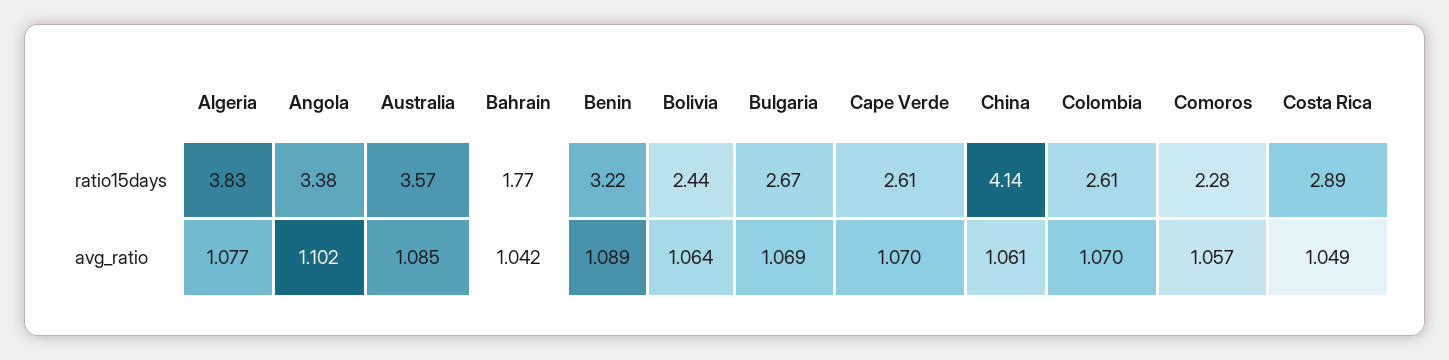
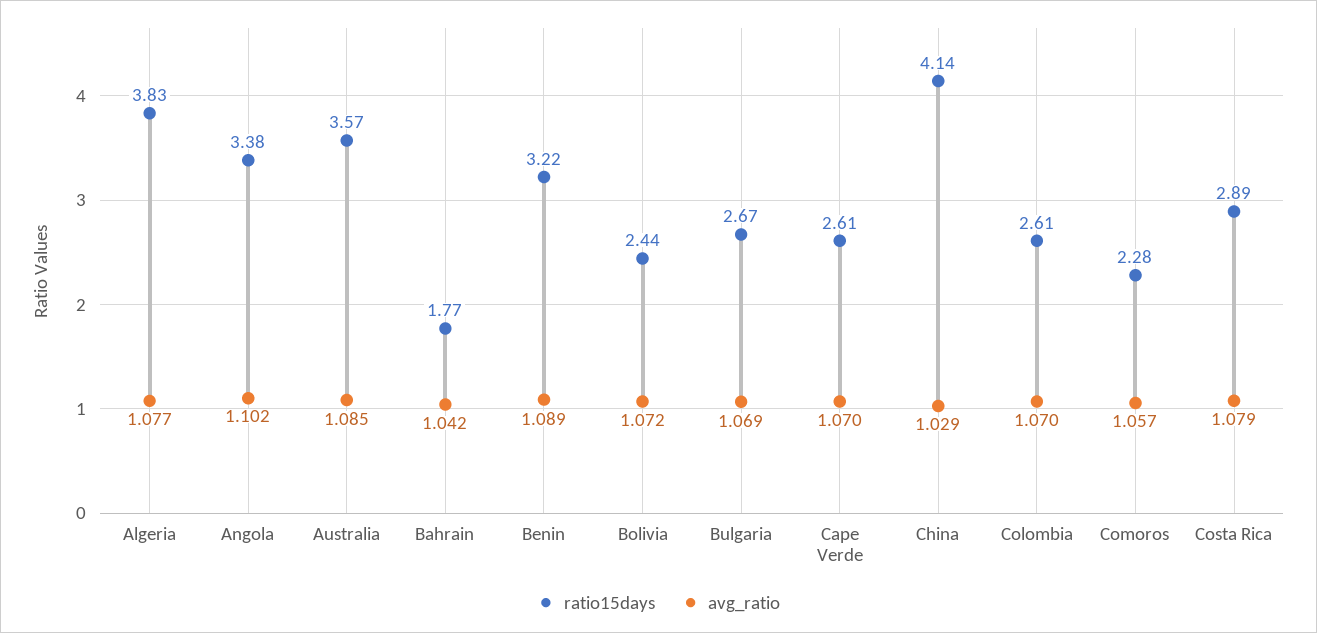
  {
    "ratio15days": {
      "Algeria": 3.83,
      "Angola": 3.38,
      "Australia": 3.57,
      "Bahrain": 1.77,
      "Benin": 3.22,
      "Bolivia": 2.44,
      "Bulgaria": 2.67,
      "Cape Verde": 2.61,
      "China": 4.14,
      "Colombia": 2.61,
      "Comoros": 2.28,
      "Costa Rica": 2.89
    },
    "avg_ratio": {
      "Algeria": 1.077,
      "Angola": 1.102,
      "Australia": 1.085,
      "Bahrain": 1.042,
      "Benin": 1.089,
-     "Bolivia": 1.064,
+     "Bolivia": 1.072,
      "Bulgaria": 1.069,
      "Cape Verde": 1.07,
-     "China": 1.061,
+     "China": 1.029,
      "Colombia": 1.07,
      "Comoros": 1.057,
-     "Costa Rica": 1.049
+     "Costa Rica": 1.079
    }
  }

